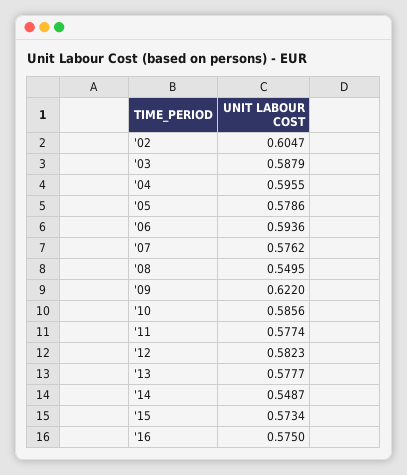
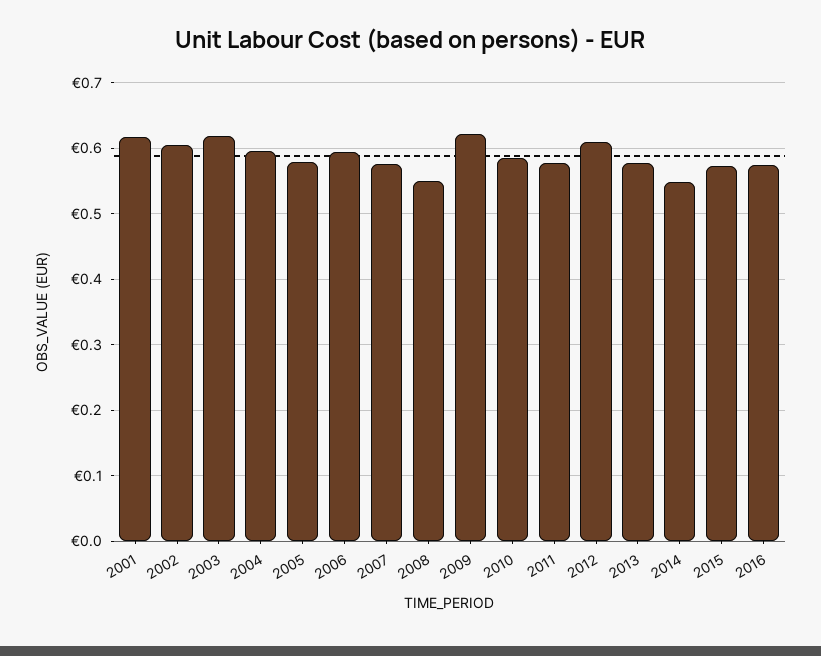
  {
    "'02": 0.6047,
-   "'03": 0.5879,
+   "'03": 0.62,
    "'04": 0.5955,
    "'05": 0.5786,
    "'06": 0.5936,
    "'07": 0.5762,
    "'08": 0.5495,
    "'09": 0.622,
    "'10": 0.5856,
    "'11": 0.5774,
-   "'12": 0.5823,
+   "'12": 0.61,
    "'13": 0.5777,
    "'14": 0.5487,
    "'15": 0.5734,
-   "'16": 0.575
+   "'16": 0.575,
+   "2001": 0.62
  }

